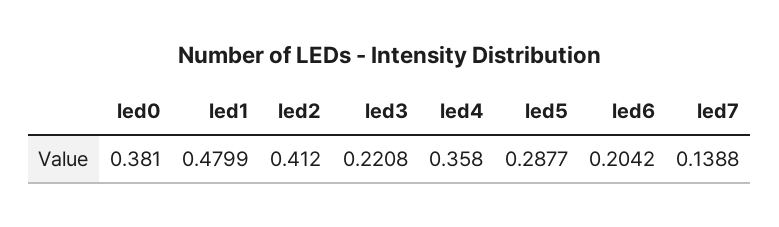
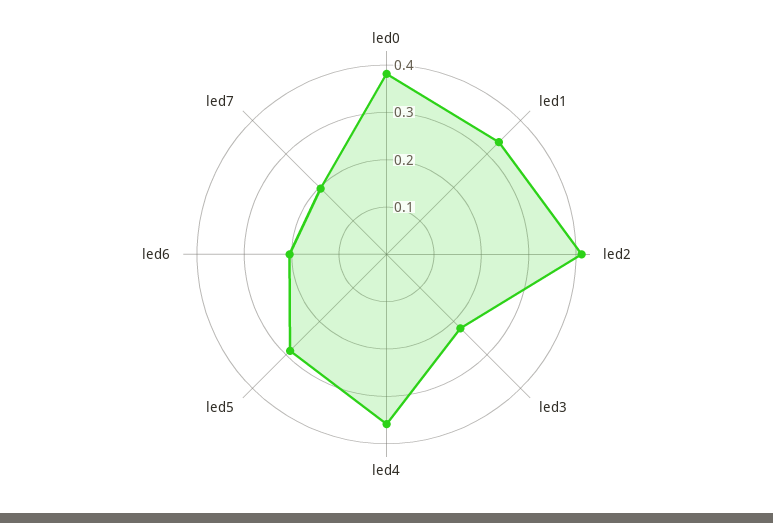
  {
    "led0": 0.381,
-   "led1": 0.4799,
+   "led1": 0.34,
    "led2": 0.412,
    "led3": 0.2208,
    "led4": 0.358,
    "led5": 0.2877,
    "led6": 0.2042,
-   "led7": 0.1388
+   "led7": 0.2
  }

